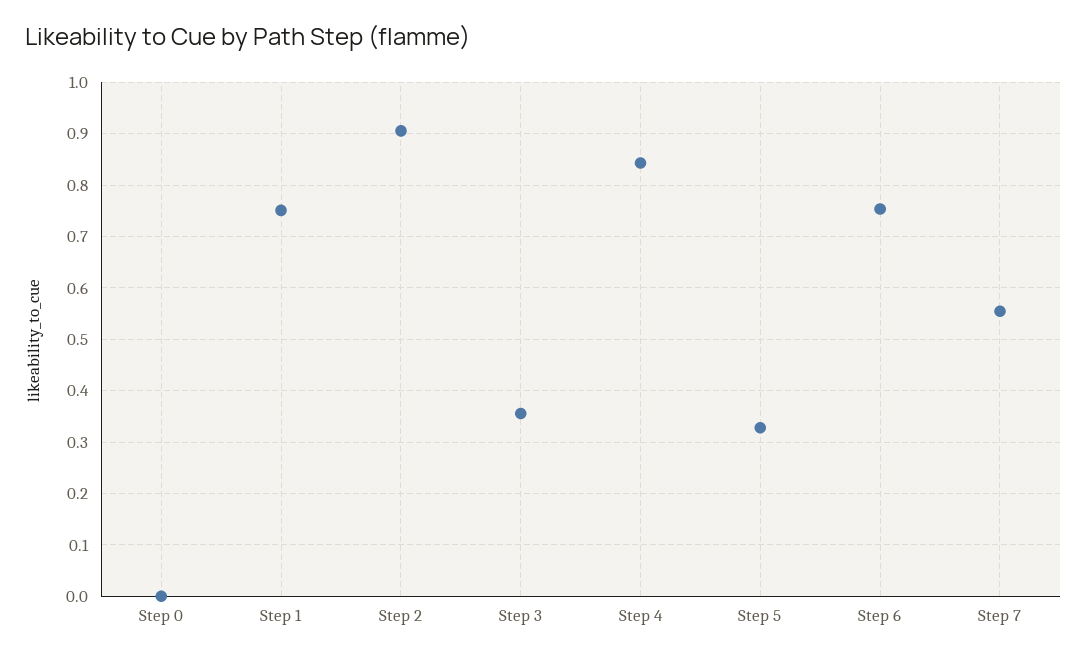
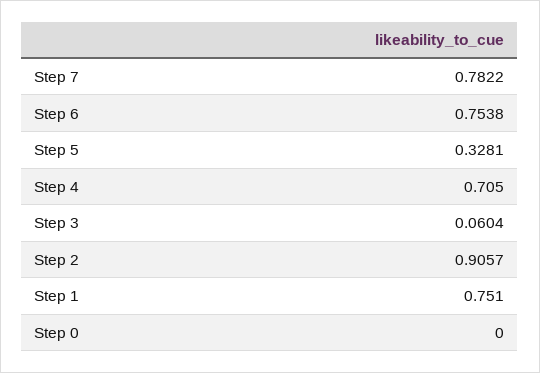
  {
    "Step 0": 0,
    "Step 1": 0.751,
    "Step 2": 0.9057,
-   "Step 3": 0.36,
+   "Step 3": 0.0604,
-   "Step 4": 0.84,
+   "Step 4": 0.705,
    "Step 5": 0.3281,
    "Step 6": 0.7538,
-   "Step 7": 0.56
+   "Step 7": 0.7822
  }

